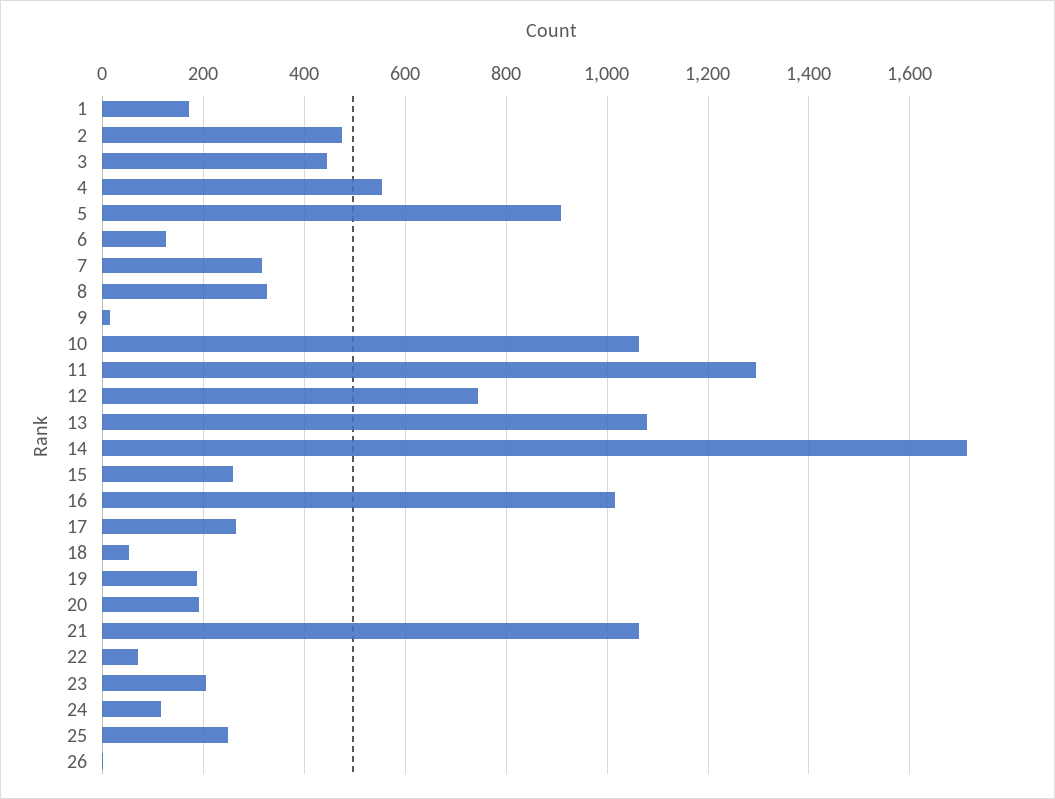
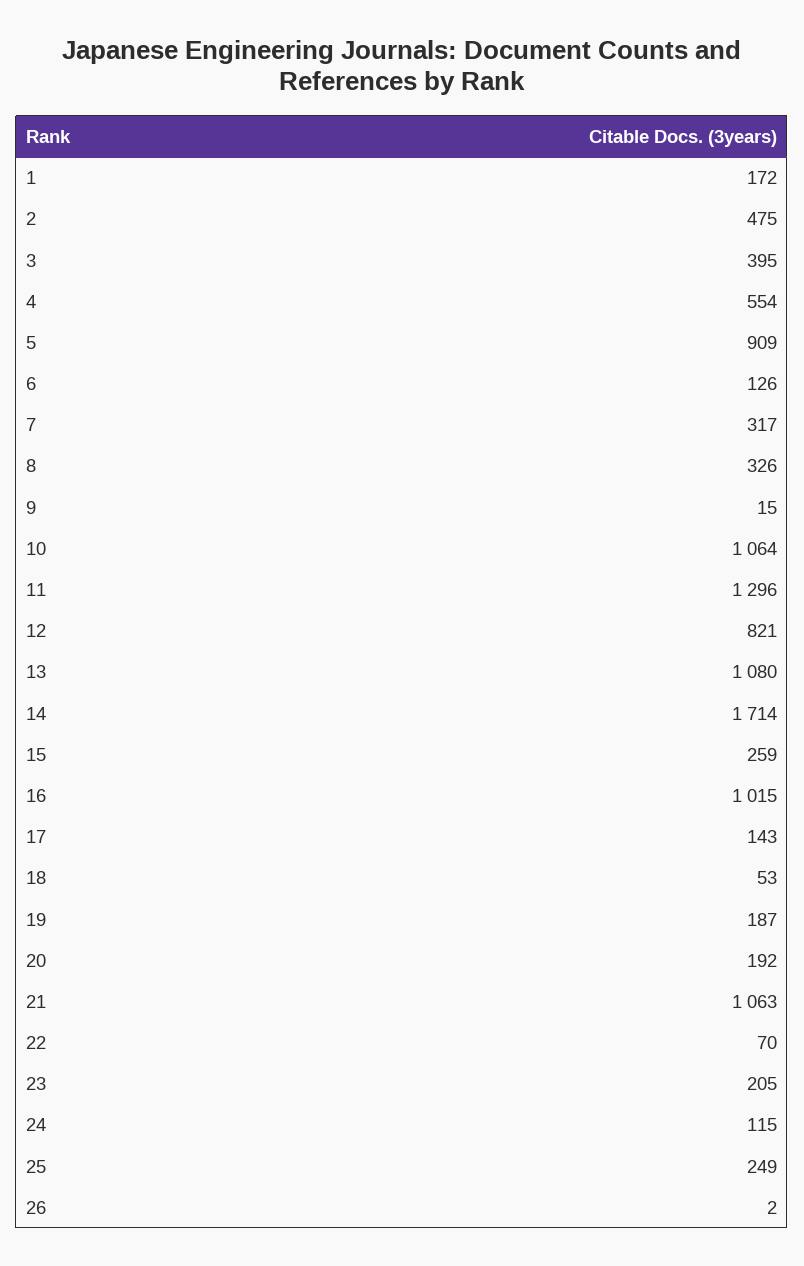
  {
    "1": 172,
    "2": 475,
-   "3": 440,
+   "3": 395,
    "4": 554,
    "5": 909,
    "6": 126,
    "7": 317,
    "8": 326,
    "9": 15,
    "10": 1064,
    "11": 1296,
-   "12": 740,
+   "12": 821,
    "13": 1080,
    "14": 1714,
    "15": 259,
    "16": 1015,
-   "17": 260,
+   "17": 143,
    "18": 53,
    "19": 187,
    "20": 192,
    "21": 1063,
    "22": 70,
    "23": 205,
    "24": 115,
    "25": 249,
    "26": 2
  }

